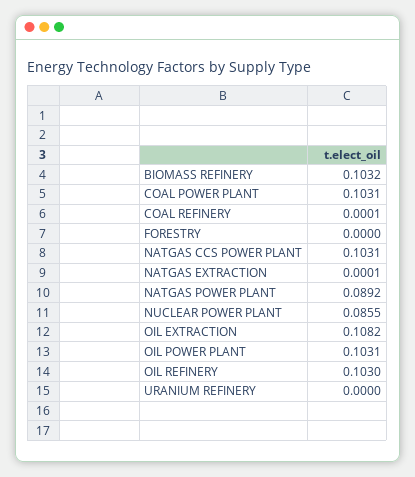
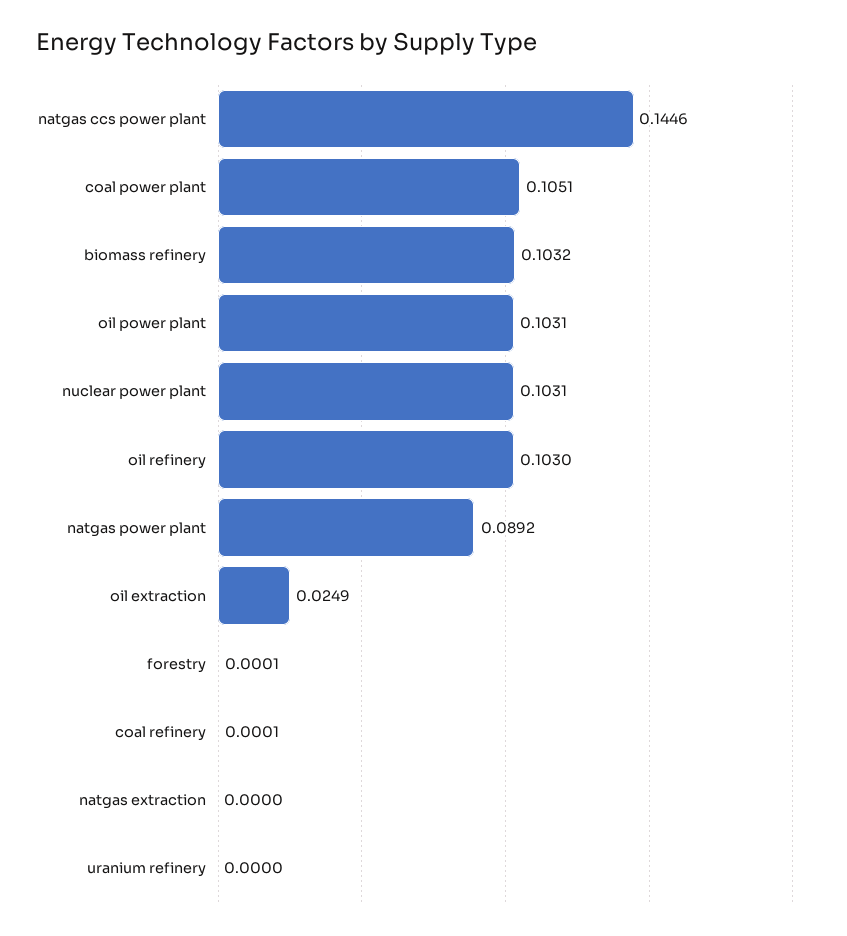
  {
    "BIOMASS REFINERY": 0.1032,
-   "COAL POWER PLANT": 0.1031,
+   "COAL POWER PLANT": 0.1051,
    "COAL REFINERY": 0.0001,
-   "FORESTRY": 0,
+   "FORESTRY": 0.0001,
-   "NATGAS CCS POWER PLANT": 0.1031,
+   "NATGAS CCS POWER PLANT": 0.1446,
-   "NATGAS EXTRACTION": 0.0001,
+   "NATGAS EXTRACTION": 0,
    "NATGAS POWER PLANT": 0.0892,
-   "NUCLEAR POWER PLANT": 0.0855,
+   "NUCLEAR POWER PLANT": 0.1031,
-   "OIL EXTRACTION": 0.1082,
+   "OIL EXTRACTION": 0.0249,
    "OIL POWER PLANT": 0.1031,
    "OIL REFINERY": 0.103,
    "URANIUM REFINERY": 0
  }

